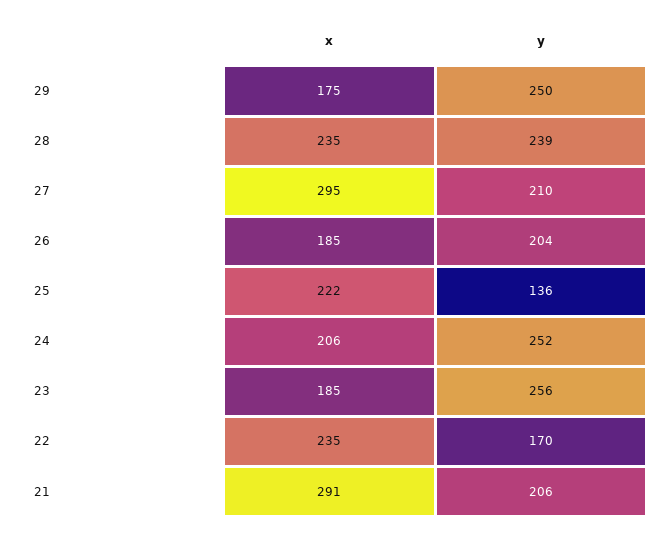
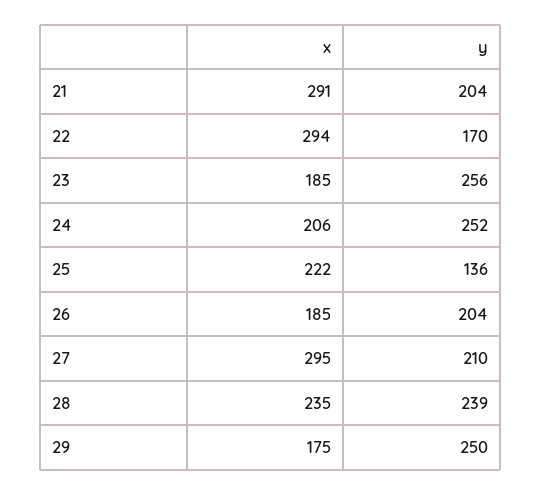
  {
    "x": {
      "29": 175,
      "28": 235,
      "27": 295,
      "26": 185,
      "25": 222,
      "24": 206,
      "23": 185,
-     "22": 235,
+     "22": 294,
      "21": 291
    },
    "y": {
      "29": 250,
      "28": 239,
      "27": 210,
      "26": 204,
      "25": 136,
      "24": 252,
      "23": 256,
      "22": 170,
-     "21": 206
+     "21": 204
    }
  }

